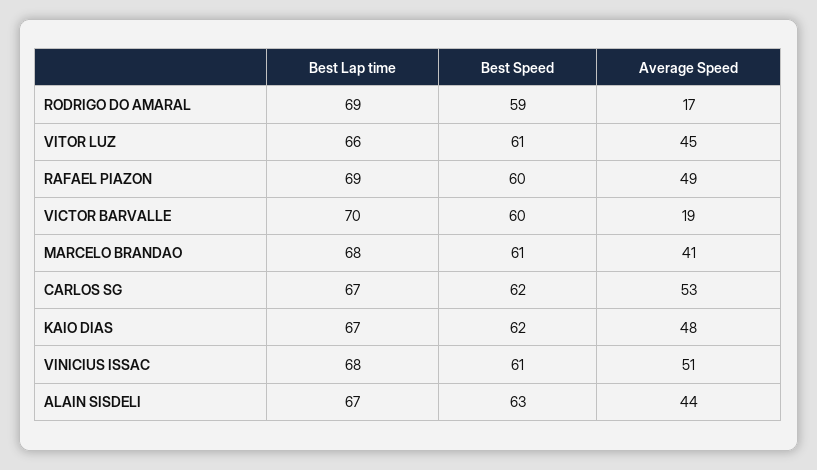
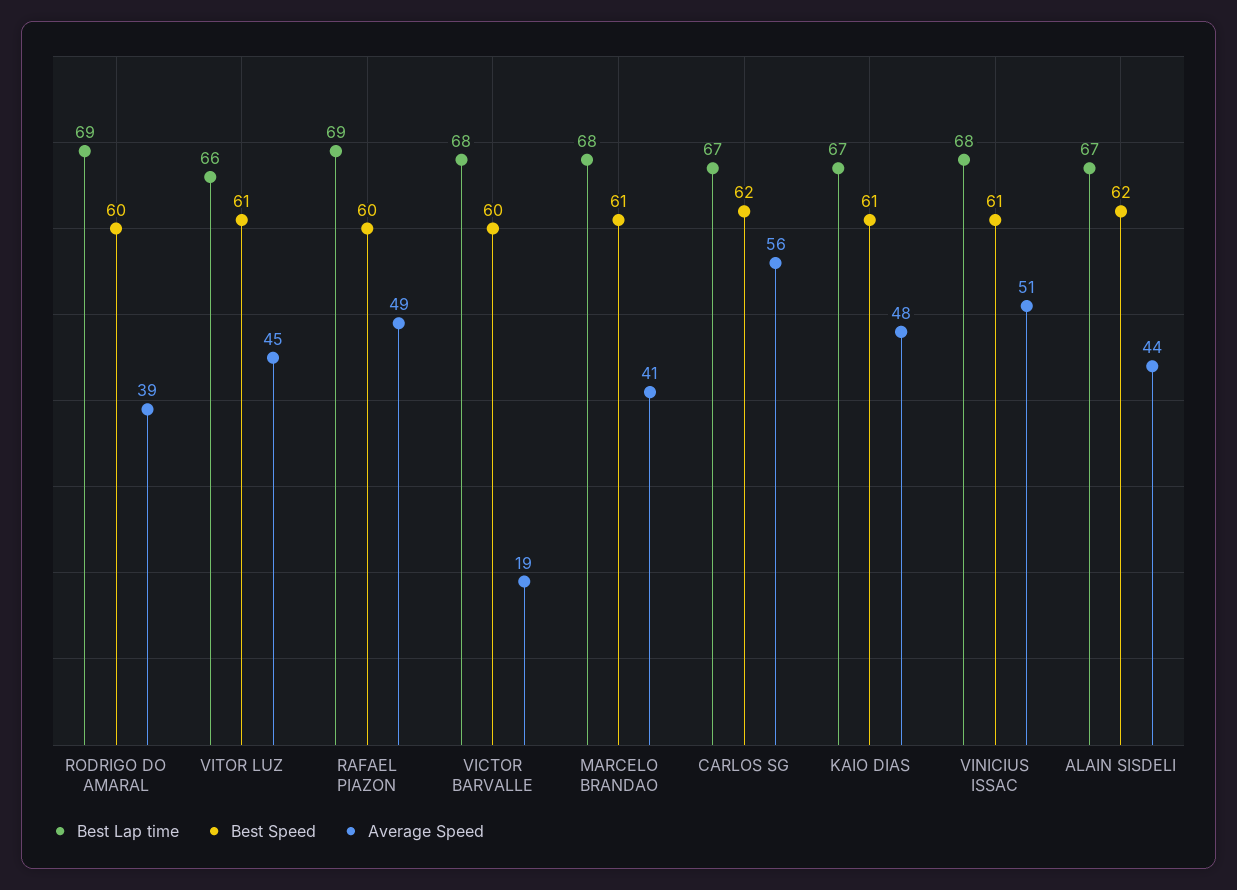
  {
    "Best Lap time": {
      "RODRIGO DO AMARAL": 69,
      "VITOR LUZ": 66,
      "RAFAEL PIAZON": 69,
-     "VICTOR BARVALLE": 70,
+     "VICTOR BARVALLE": 68,
      "MARCELO BRANDAO": 68,
      "CARLOS SG": 67,
      "KAIO DIAS": 67,
      "VINICIUS ISSAC": 68,
      "ALAIN SISDELI": 67
    },
    "Best Speed": {
-     "RODRIGO DO AMARAL": 59,
+     "RODRIGO DO AMARAL": 60,
      "VITOR LUZ": 61,
      "RAFAEL PIAZON": 60,
      "VICTOR BARVALLE": 60,
      "MARCELO BRANDAO": 61,
      "CARLOS SG": 62,
-     "KAIO DIAS": 62,
+     "KAIO DIAS": 61,
      "VINICIUS ISSAC": 61,
-     "ALAIN SISDELI": 63
+     "ALAIN SISDELI": 62
    },
    "Average Speed": {
-     "RODRIGO DO AMARAL": 17,
+     "RODRIGO DO AMARAL": 39,
      "VITOR LUZ": 45,
      "RAFAEL PIAZON": 49,
      "VICTOR BARVALLE": 19,
      "MARCELO BRANDAO": 41,
-     "CARLOS SG": 53,
+     "CARLOS SG": 56,
      "KAIO DIAS": 48,
      "VINICIUS ISSAC": 51,
      "ALAIN SISDELI": 44
    }
  }

